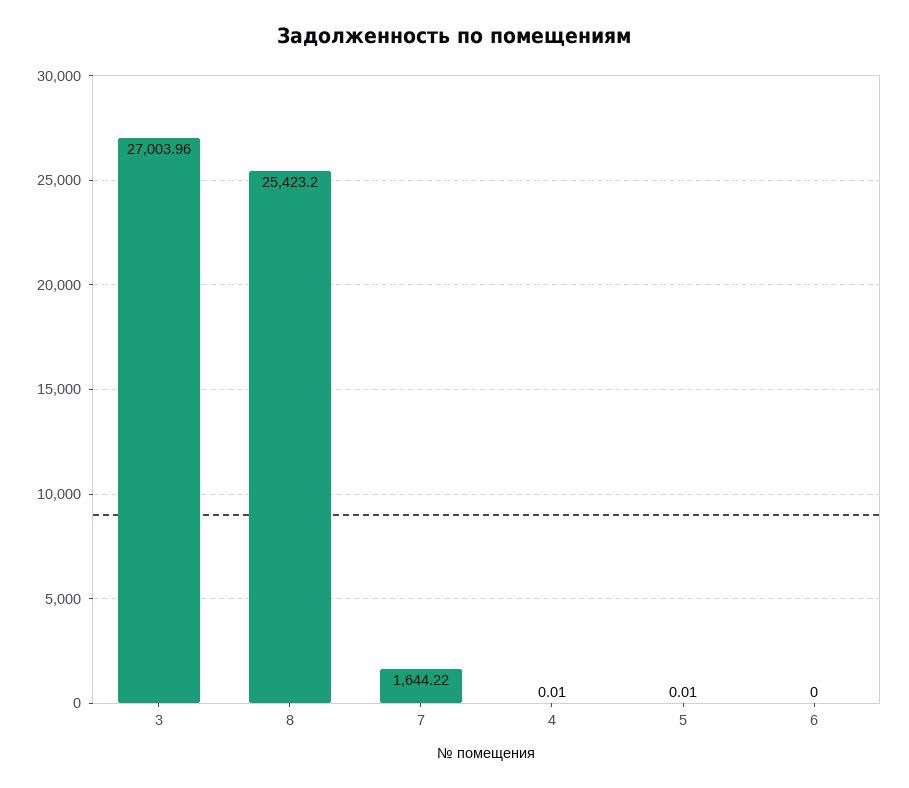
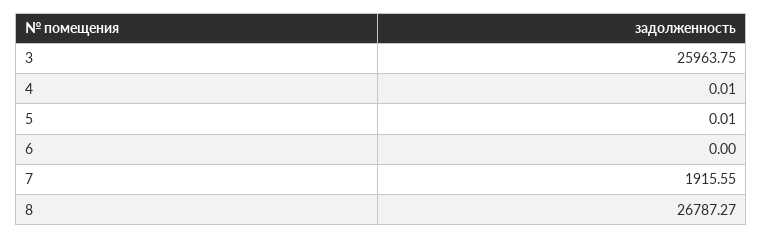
  {
-   "3": 27003.96,
+   "3": 25963.75,
-   "8": 25423.2,
+   "8": 26787.27,
-   "7": 1644.22,
+   "7": 1915.55,
    "4": 0.01,
    "5": 0.01,
    "6": 0
  }

